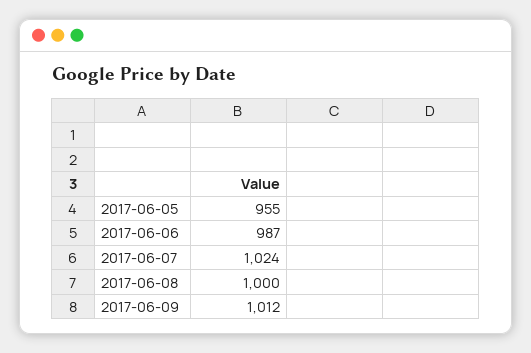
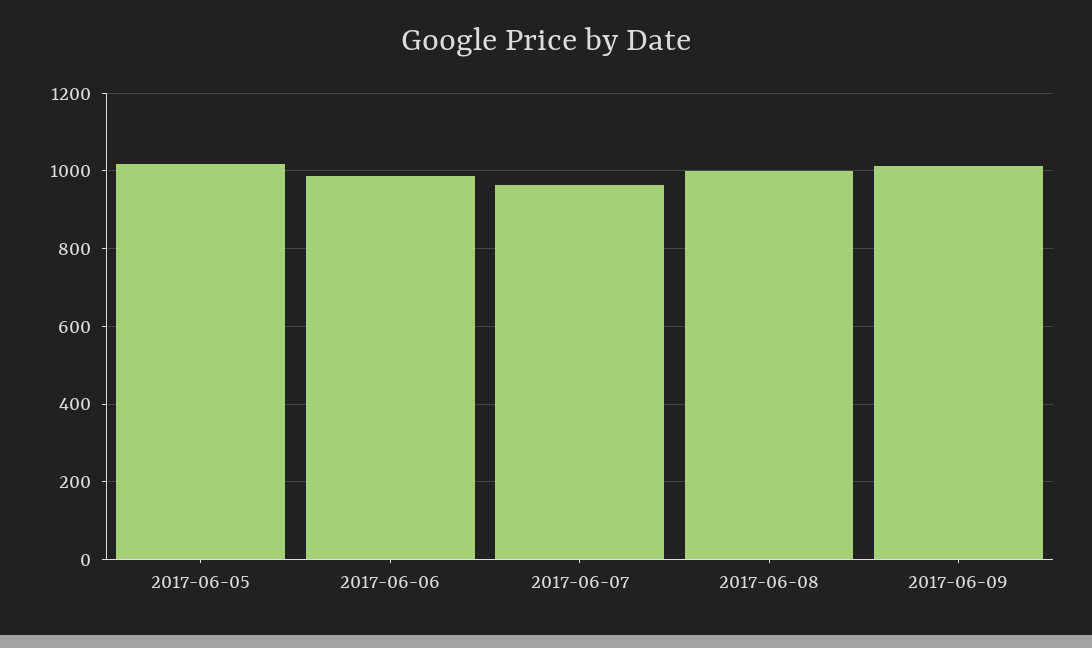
  {
-   "2017-06-05": 955,
+   "2017-06-05": 1020,
    "2017-06-06": 987,
-   "2017-06-07": 1024,
+   "2017-06-07": 960,
    "2017-06-08": 1000,
    "2017-06-09": 1012
  }

